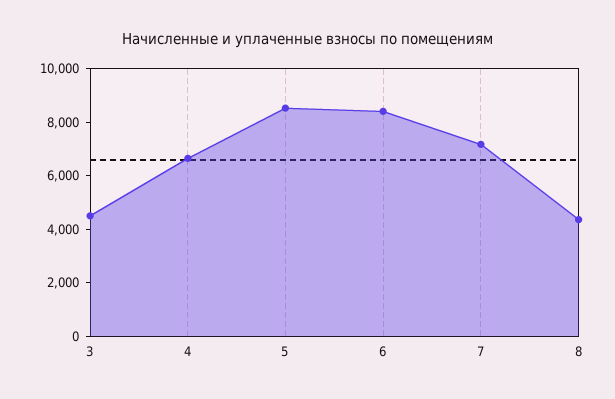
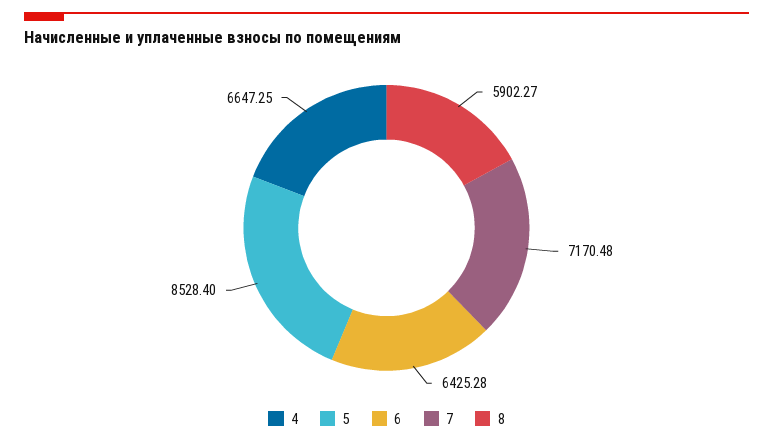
  {
-   "3": 4500,
    "4": 6647.25,
    "5": 8528.4,
-   "6": 8500,
+   "6": 6425.28,
    "7": 7170.48,
-   "8": 4500
+   "8": 5902.27
  }

